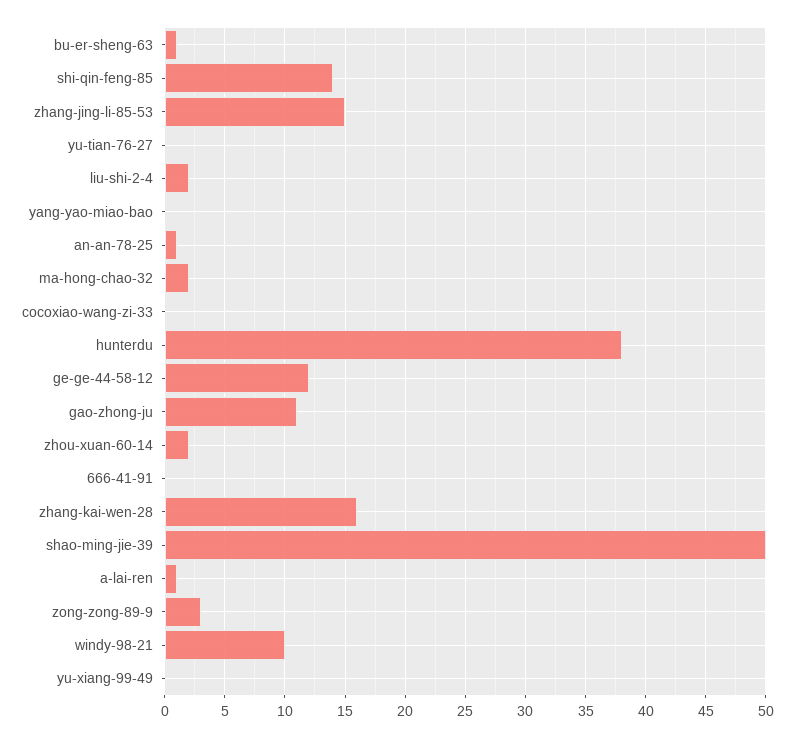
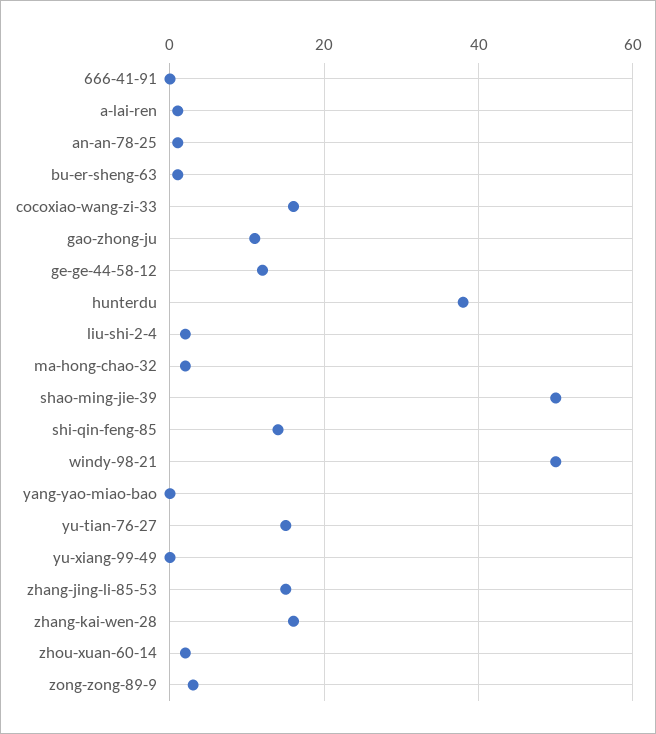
  {
    "bu-er-sheng-63": 1,
    "shi-qin-feng-85": 14,
    "zhang-jing-li-85-53": 15,
-   "yu-tian-76-27": 0,
+   "yu-tian-76-27": 15,
    "liu-shi-2-4": 2,
    "yang-yao-miao-bao": 0,
    "an-an-78-25": 1,
    "ma-hong-chao-32": 2,
-   "cocoxiao-wang-zi-33": 0,
+   "cocoxiao-wang-zi-33": 15,
    "hunterdu": 38,
    "ge-ge-44-58-12": 12,
    "gao-zhong-ju": 11,
    "zhou-xuan-60-14": 2,
    "666-41-91": 0,
    "zhang-kai-wen-28": 16,
    "shao-ming-jie-39": 50,
    "a-lai-ren": 1,
    "zong-zong-89-9": 3,
-   "windy-98-21": 10,
+   "windy-98-21": 50,
    "yu-xiang-99-49": 0
  }

